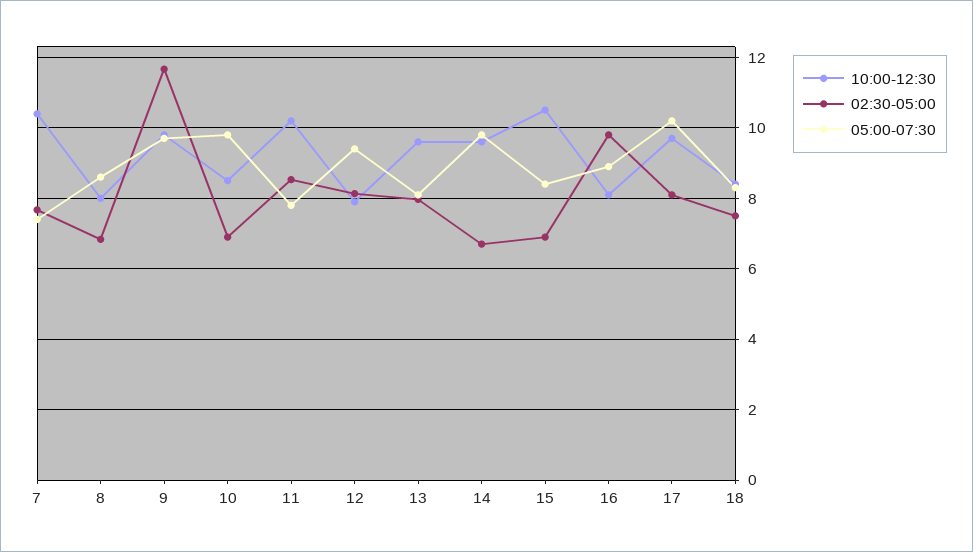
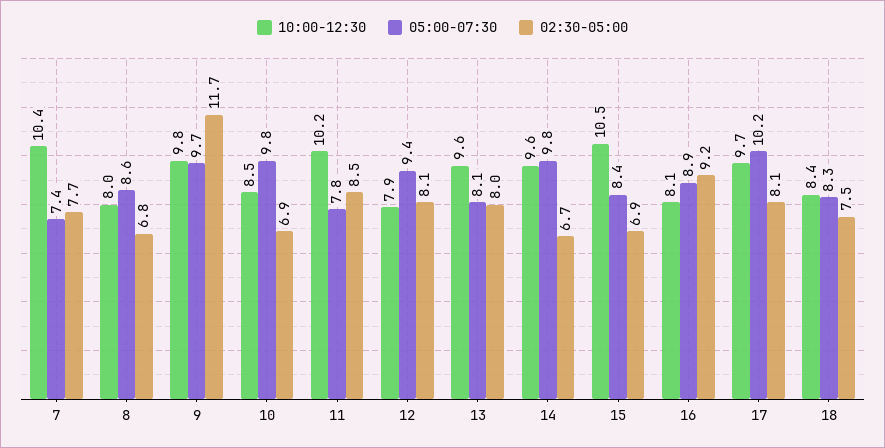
  {
    "10:00-12:30": {
      "7": 10.4,
      "8": 8,
      "9": 9.8,
      "10": 8.5,
      "11": 10.2,
      "12": 7.9,
      "13": 9.6,
      "14": 9.6,
      "15": 10.5,
      "16": 8.1,
      "17": 9.7,
      "18": 8.4
    },
    "02:30-05:00": {
      "7": 7.7,
      "8": 6.8,
      "9": 11.7,
      "10": 6.9,
      "11": 8.5,
      "12": 8.1,
      "13": 8,
      "14": 6.7,
      "15": 6.9,
-     "16": 9.8,
+     "16": 9.2,
      "17": 8.1,
      "18": 7.5
    },
    "05:00-07:30": {
      "7": 7.4,
      "8": 8.6,
      "9": 9.7,
      "10": 9.8,
      "11": 7.8,
      "12": 9.4,
      "13": 8.1,
      "14": 9.8,
      "15": 8.4,
      "16": 8.9,
      "17": 10.2,
      "18": 8.3
    }
  }

